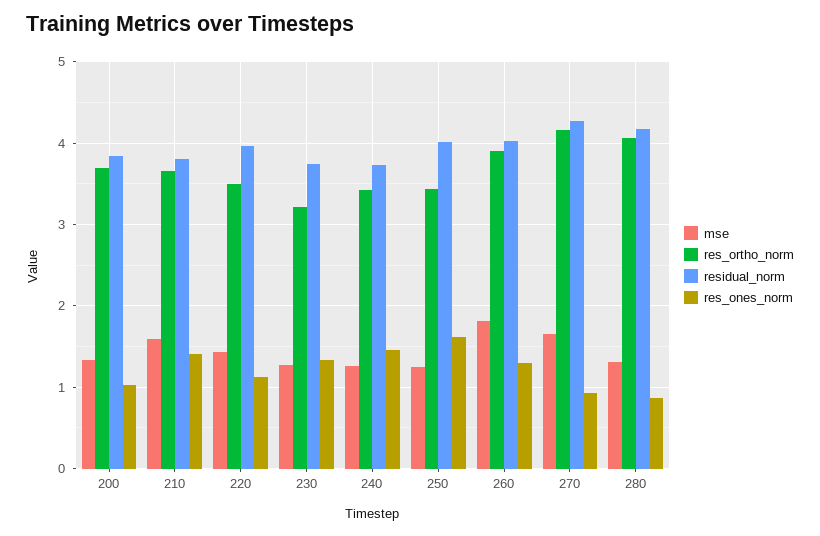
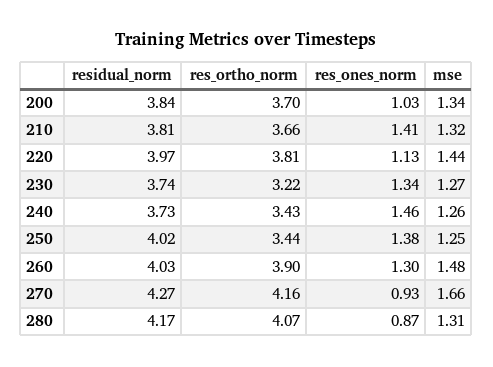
  {
    "mse": {
      "200": 1.34,
-     "210": 1.6,
+     "210": 1.32,
      "220": 1.44,
      "230": 1.27,
      "240": 1.26,
      "250": 1.25,
-     "260": 1.8,
+     "260": 1.48,
      "270": 1.66,
      "280": 1.31
    },
    "res_ortho_norm": {
      "200": 3.7,
      "210": 3.66,
-     "220": 3.5,
+     "220": 3.81,
      "230": 3.22,
      "240": 3.43,
      "250": 3.44,
      "260": 3.9,
      "270": 4.16,
      "280": 4.07
    },
    "residual_norm": {
      "200": 3.84,
      "210": 3.81,
      "220": 3.97,
      "230": 3.74,
      "240": 3.73,
      "250": 4.02,
      "260": 4.03,
      "270": 4.27,
      "280": 4.17
    },
    "res_ones_norm": {
      "200": 1.03,
      "210": 1.41,
      "220": 1.13,
      "230": 1.34,
      "240": 1.46,
-     "250": 1.6,
+     "250": 1.38,
      "260": 1.3,
      "270": 0.93,
      "280": 0.87
    }
  }

